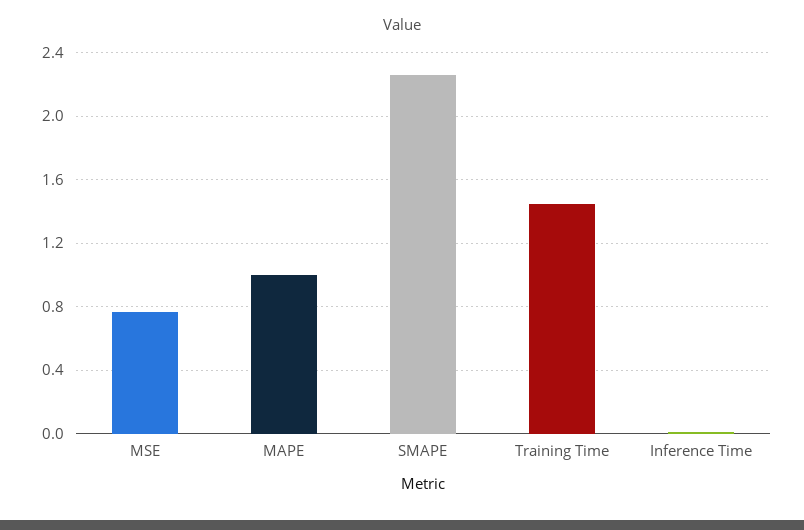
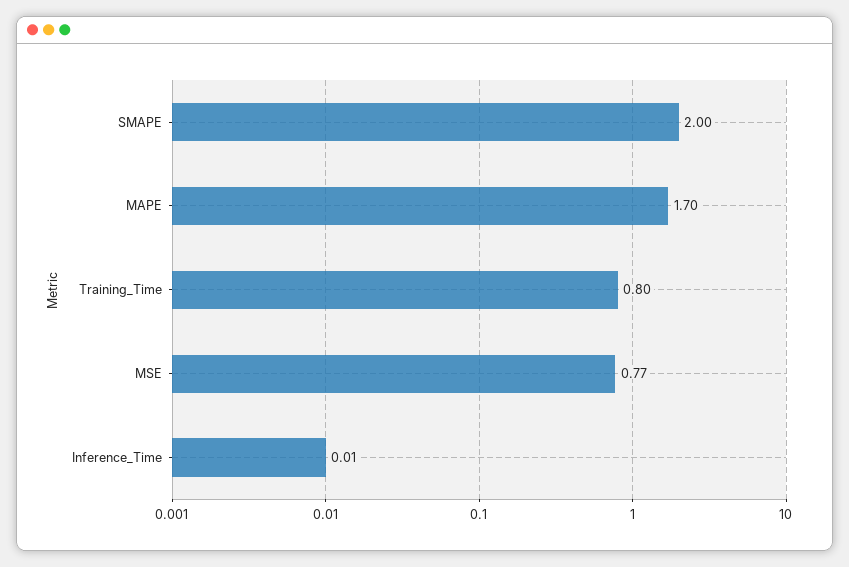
  {
    "MSE": 0.77,
-   "MAPE": 1,
+   "MAPE": 1.7,
-   "SMAPE": 2.25,
+   "SMAPE": 2,
-   "Training Time": 1.45,
+   "Training Time": 0.8,
    "Inference Time": 0.01
  }

